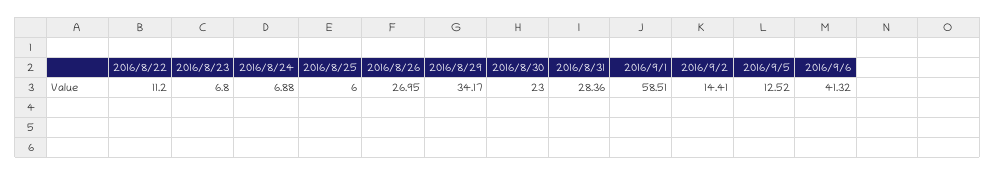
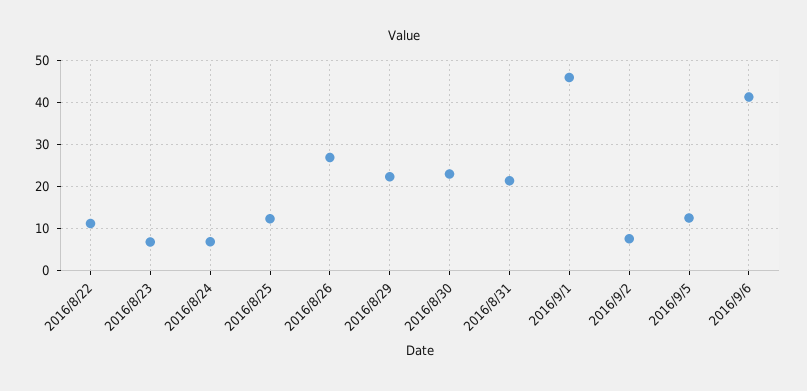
  {
    "2016/8/22": 11.2,
    "2016/8/23": 6.8,
    "2016/8/24": 6.88,
-   "2016/8/25": 6,
+   "2016/8/25": 12,
    "2016/8/26": 26.95,
-   "2016/8/29": 34.17,
+   "2016/8/29": 22,
    "2016/8/30": 23,
-   "2016/8/31": 28.36,
+   "2016/8/31": 22,
-   "2016/9/1": 58.51,
+   "2016/9/1": 46,
-   "2016/9/2": 14.41,
+   "2016/9/2": 8,
    "2016/9/5": 12.52,
    "2016/9/6": 41.32
  }

